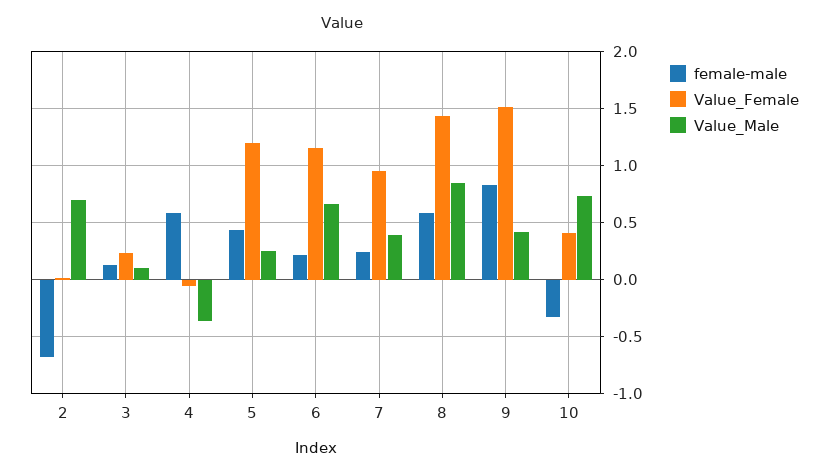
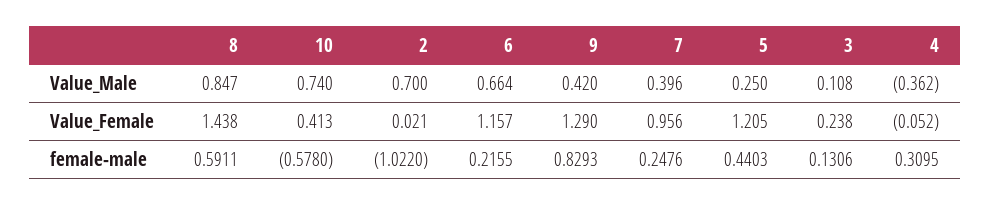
  {
    "female-male": {
-     "2": -0.7,
+     "2": -1.022,
      "3": 0.1306,
-     "4": 0.6,
+     "4": 0.3095,
      "5": 0.4403,
      "6": 0.2155,
      "7": 0.2476,
      "8": 0.5911,
      "9": 0.8293,
-     "10": -0.3
+     "10": -0.578
    },
    "Value_Female": {
      "2": 0.021,
      "3": 0.238,
      "4": -0.052,
      "5": 1.205,
      "6": 1.157,
      "7": 0.956,
      "8": 1.438,
-     "9": 1.5,
+     "9": 1.29,
      "10": 0.413
    },
    "Value_Male": {
      "2": 0.7,
      "3": 0.108,
      "4": -0.362,
      "5": 0.25,
      "6": 0.664,
      "7": 0.396,
      "8": 0.847,
      "9": 0.42,
      "10": 0.74
    }
  }

